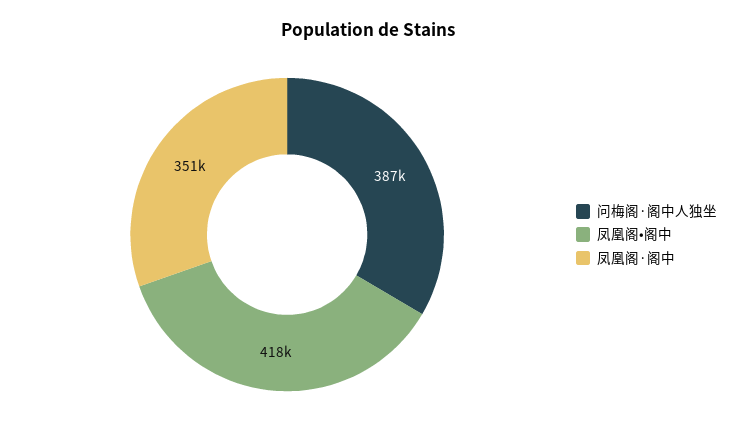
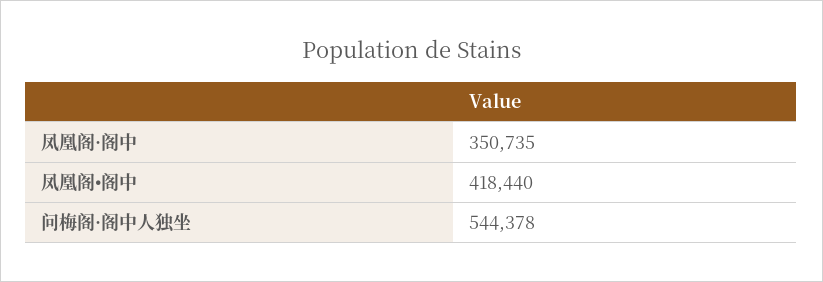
  {
-   "问梅阁·阁中人独坐": 387000,
+   "问梅阁·阁中人独坐": 544378,
    "凤凰阁•阁中": 418440,
    "凤凰阁·阁中": 350735
  }

